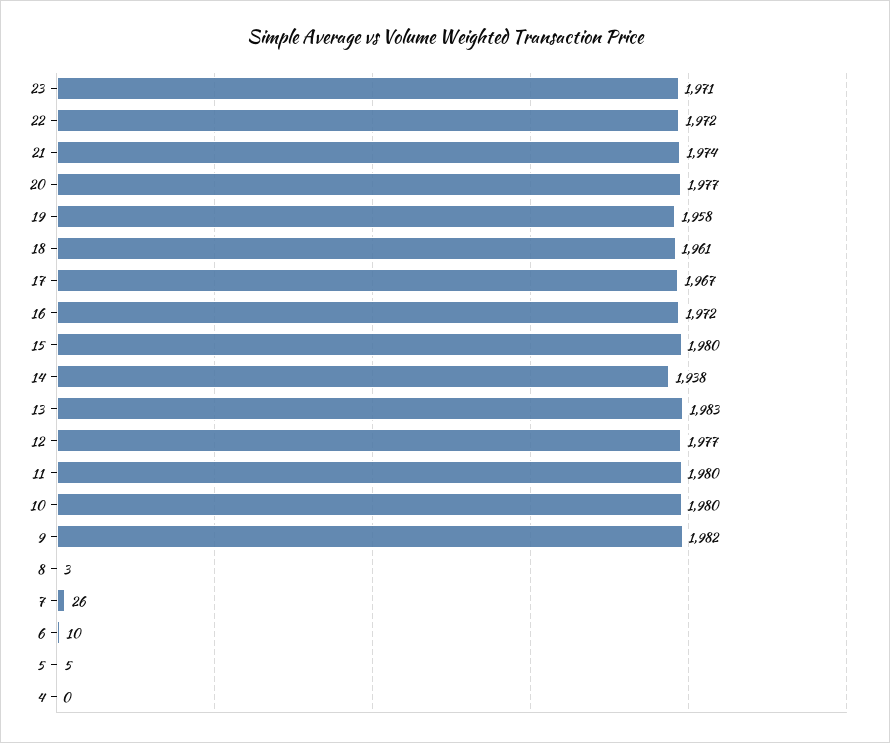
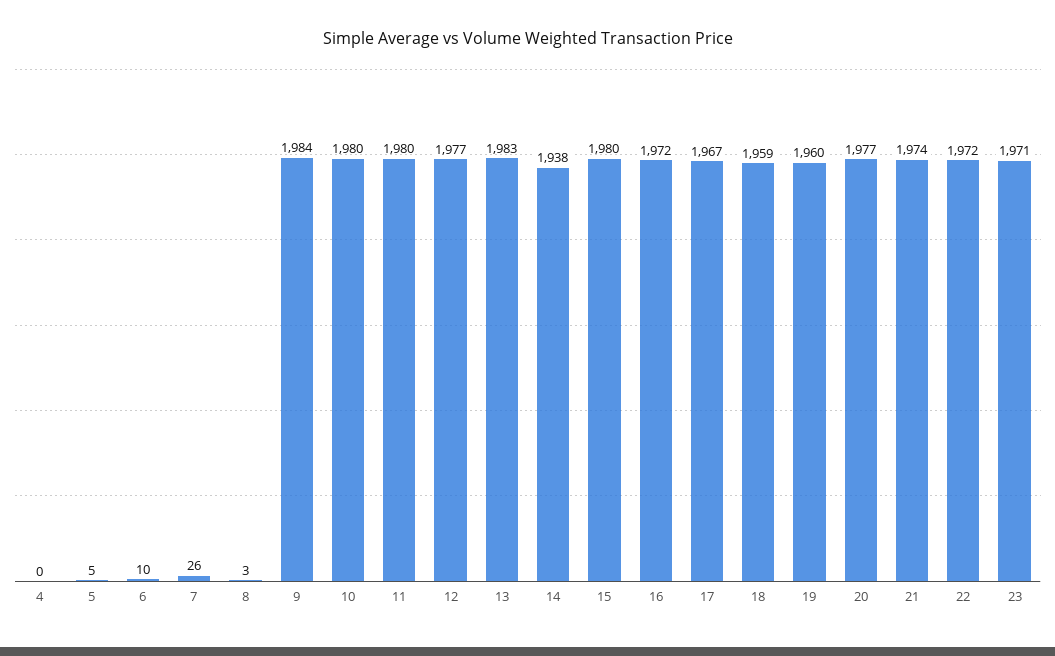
  {
    "23": 1971,
    "22": 1972,
    "21": 1974,
    "20": 1977,
-   "19": 1958,
+   "19": 1960,
-   "18": 1961,
+   "18": 1959,
    "17": 1967,
    "16": 1972,
    "15": 1980,
    "14": 1938,
    "13": 1983,
    "12": 1977,
    "11": 1980,
    "10": 1980,
-   "9": 1982,
+   "9": 1984,
    "8": 3,
    "7": 26,
    "6": 10,
    "5": 5,
    "4": 0
  }

